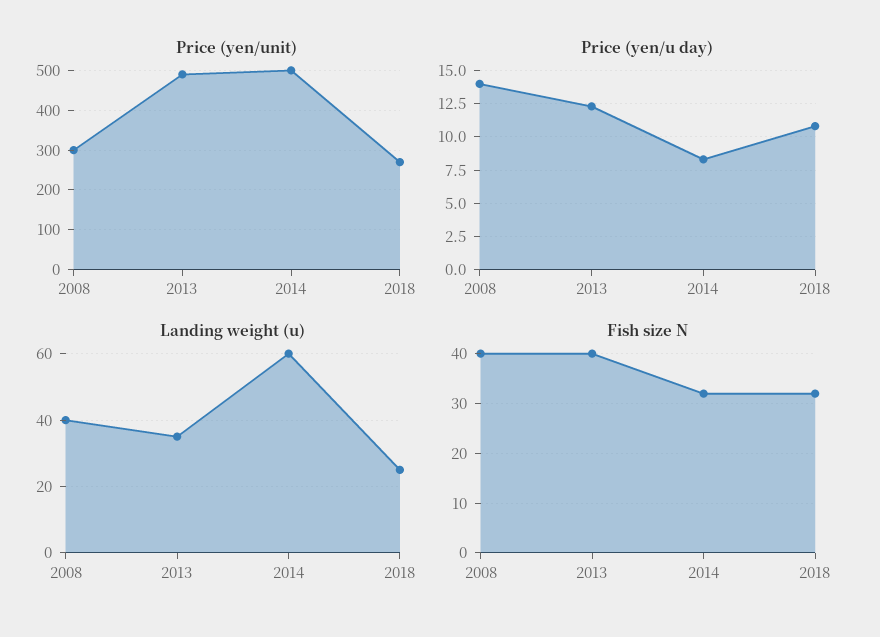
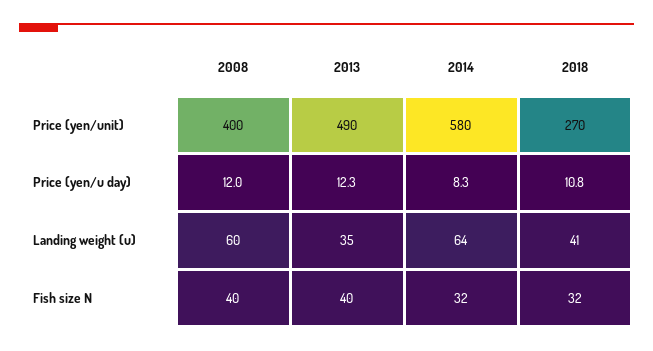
  {
    "Price (yen/unit)": {
-     "2008": 300,
+     "2008": 400,
      "2013": 490,
-     "2014": 500,
+     "2014": 580,
      "2018": 270
    },
    "Price (yen/u day)": {
-     "2008": 14,
+     "2008": 12,
      "2013": 12.3,
      "2014": 8.3,
      "2018": 10.8
    },
    "Landing weight (u)": {
-     "2008": 40,
+     "2008": 60,
      "2013": 35,
-     "2014": 60,
+     "2014": 64,
-     "2018": 25
+     "2018": 41
    },
    "Fish size N": {
      "2008": 40,
      "2013": 40,
      "2014": 32,
      "2018": 32
    }
  }

